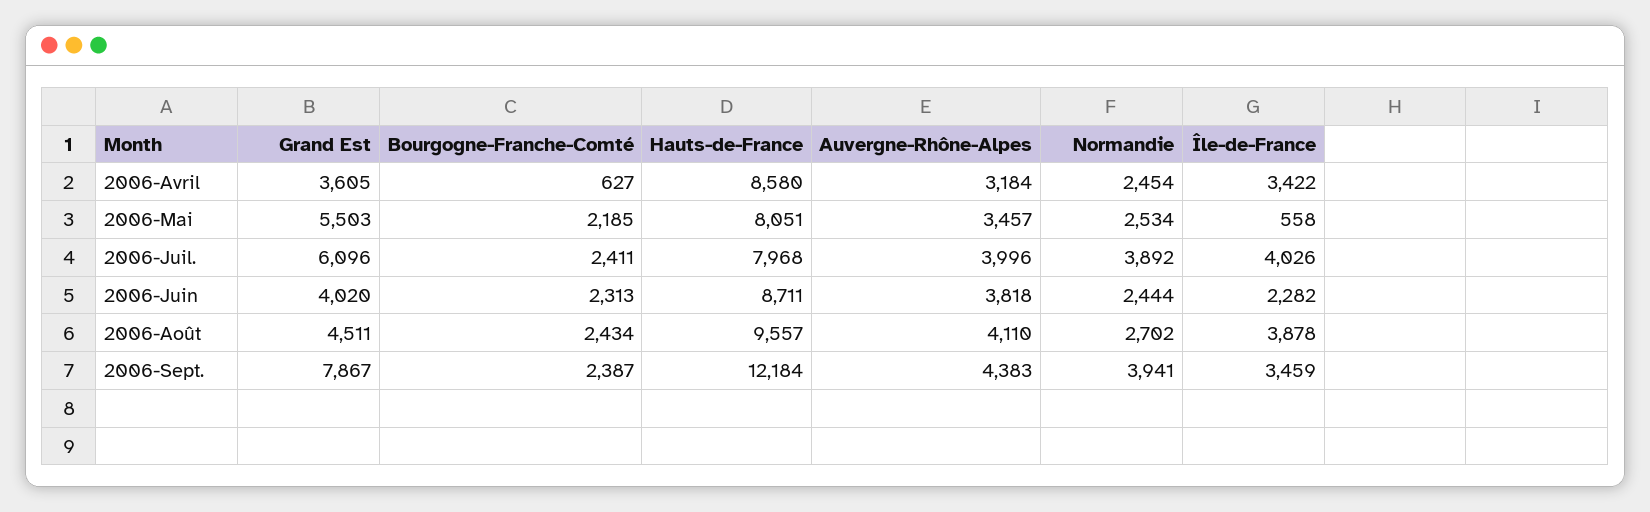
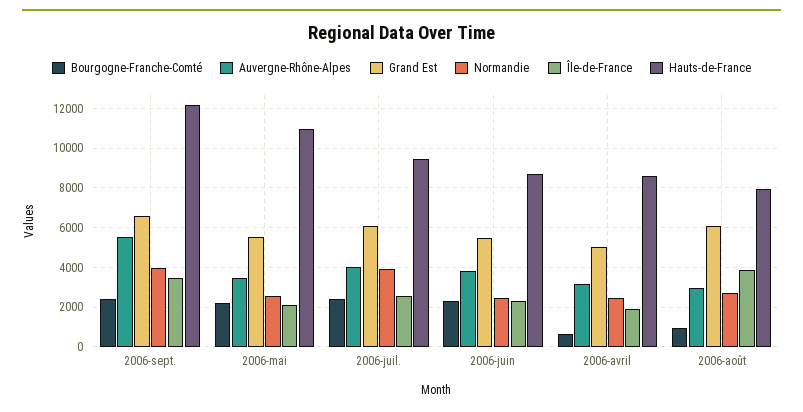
  {
    "Grand Est": {
-     "2006-Avril": 3605,
+     "2006-Avril": 5000,
      "2006-Mai": 5503,
      "2006-Juil.": 6096,
-     "2006-Juin": 4020,
+     "2006-Juin": 5500,
-     "2006-Août": 4511,
+     "2006-Août": 6000,
-     "2006-Sept.": 7867
+     "2006-Sept.": 6500
    },
    "Bourgogne-Franche-Comté": {
      "2006-Avril": 627,
      "2006-Mai": 2185,
      "2006-Juil.": 2411,
      "2006-Juin": 2313,
-     "2006-Août": 2434,
+     "2006-Août": 1000,
      "2006-Sept.": 2387
    },
    "Hauts-de-France": {
      "2006-Avril": 8580,
-     "2006-Mai": 8051,
+     "2006-Mai": 11000,
-     "2006-Juil.": 7968,
+     "2006-Juil.": 9500,
      "2006-Juin": 8711,
-     "2006-Août": 9557,
+     "2006-Août": 8000,
      "2006-Sept.": 12184
    },
    "Auvergne-Rhône-Alpes": {
      "2006-Avril": 3184,
      "2006-Mai": 3457,
      "2006-Juil.": 3996,
      "2006-Juin": 3818,
-     "2006-Août": 4110,
+     "2006-Août": 3000,
-     "2006-Sept.": 4383
+     "2006-Sept.": 5500
    },
    "Normandie": {
      "2006-Avril": 2454,
      "2006-Mai": 2534,
      "2006-Juil.": 3892,
      "2006-Juin": 2444,
      "2006-Août": 2702,
      "2006-Sept.": 3941
    },
    "Île-de-France": {
-     "2006-Avril": 3422,
+     "2006-Avril": 2000,
-     "2006-Mai": 558,
+     "2006-Mai": 2000,
-     "2006-Juil.": 4026,
+     "2006-Juil.": 2500,
      "2006-Juin": 2282,
      "2006-Août": 3878,
      "2006-Sept.": 3459
    }
  }

